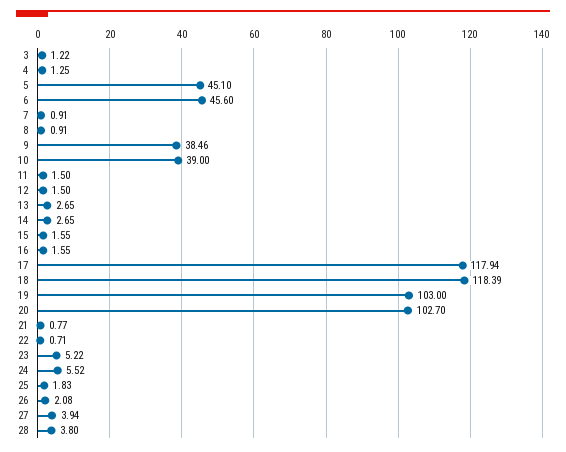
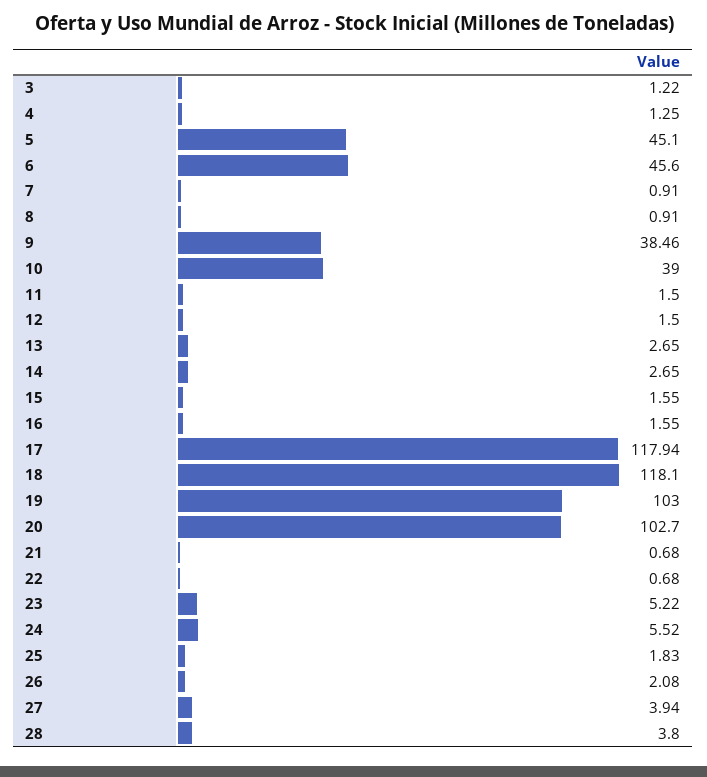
  {
    "3": 1.22,
    "4": 1.25,
    "5": 45.1,
    "6": 45.6,
    "7": 0.91,
    "8": 0.91,
    "9": 38.46,
    "10": 39,
    "11": 1.5,
    "12": 1.5,
    "13": 2.65,
    "14": 2.65,
    "15": 1.55,
    "16": 1.55,
    "17": 117.94,
-   "18": 118.39,
+   "18": 118.1,
    "19": 103,
    "20": 102.7,
-   "21": 0.77,
+   "21": 0.68,
-   "22": 0.71,
+   "22": 0.68,
    "23": 5.22,
    "24": 5.52,
    "25": 1.83,
    "26": 2.08,
    "27": 3.94,
    "28": 3.8
  }

